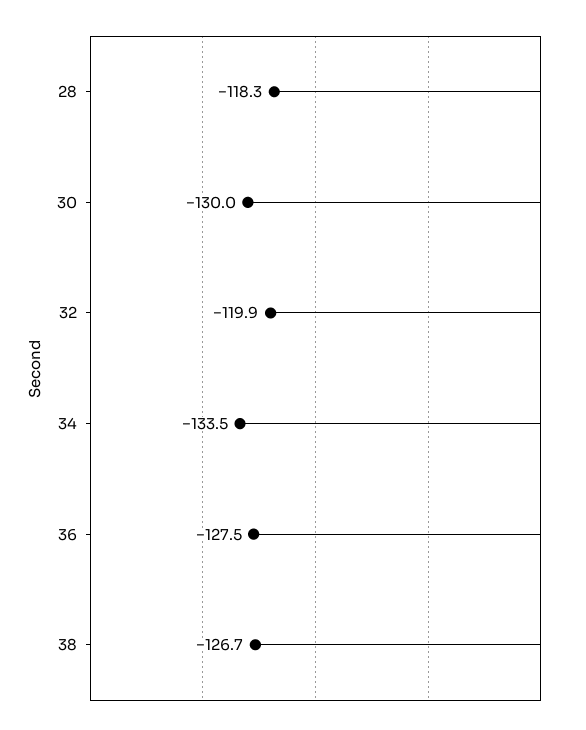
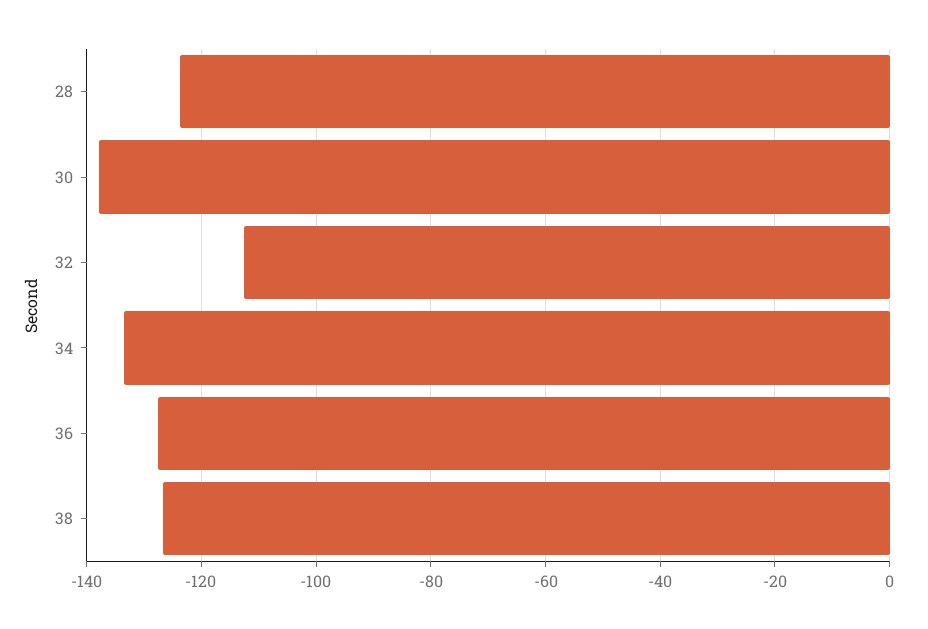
  {
-   "28": -118.3,
+   "28": -124,
-   "30": -130,
+   "30": -138,
-   "32": -119.9,
+   "32": -112,
    "34": -133.5,
    "36": -127.5,
    "38": -126.7
  }

